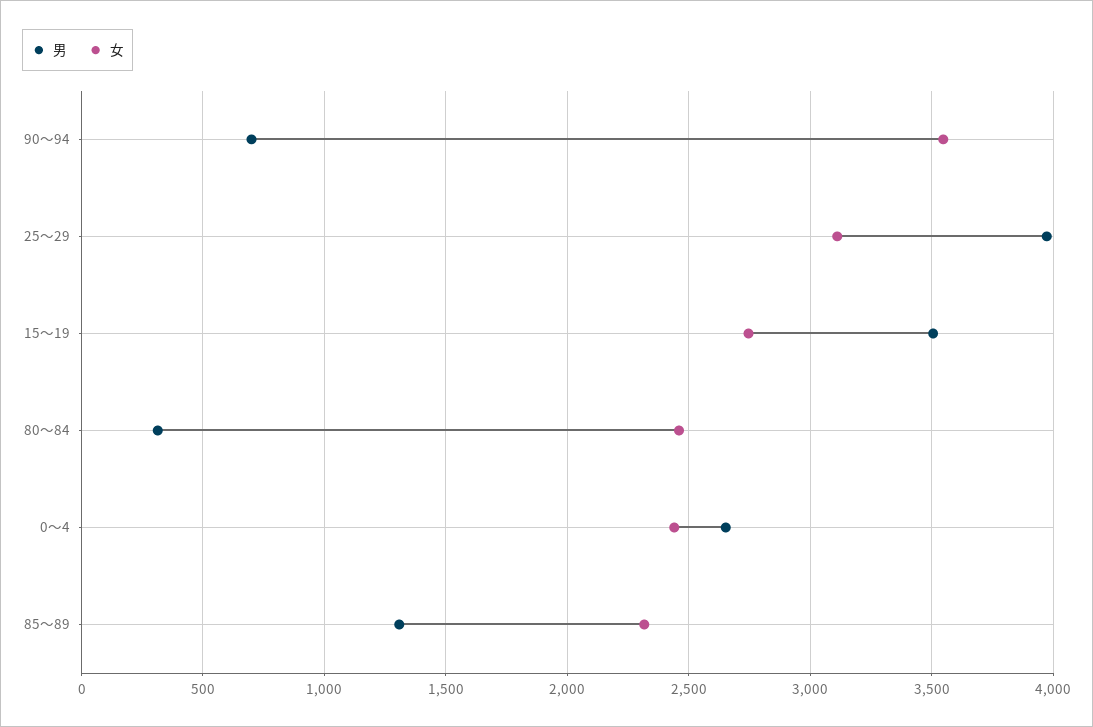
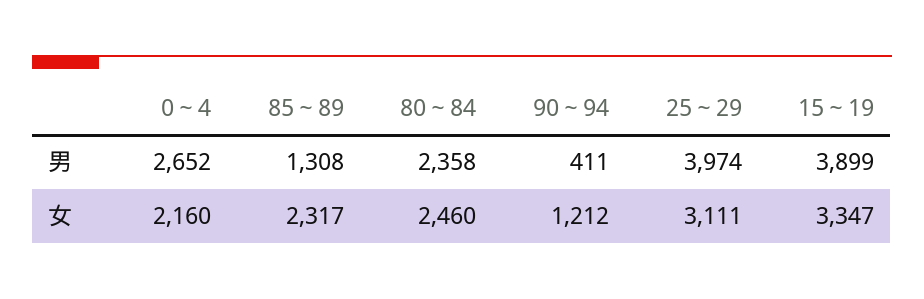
  {
    "男": {
-     "90～94": 700,
+     "90～94": 411,
      "25～29": 3974,
-     "15～19": 3500,
+     "15～19": 3899,
-     "80～84": 300,
+     "80～84": 2358,
      "0～4": 2652,
      "85～89": 1308
    },
    "女": {
-     "90～94": 3550,
+     "90～94": 1212,
      "25～29": 3111,
-     "15～19": 2750,
+     "15～19": 3347,
      "80～84": 2460,
-     "0～4": 2450,
+     "0～4": 2160,
      "85～89": 2317
    }
  }

